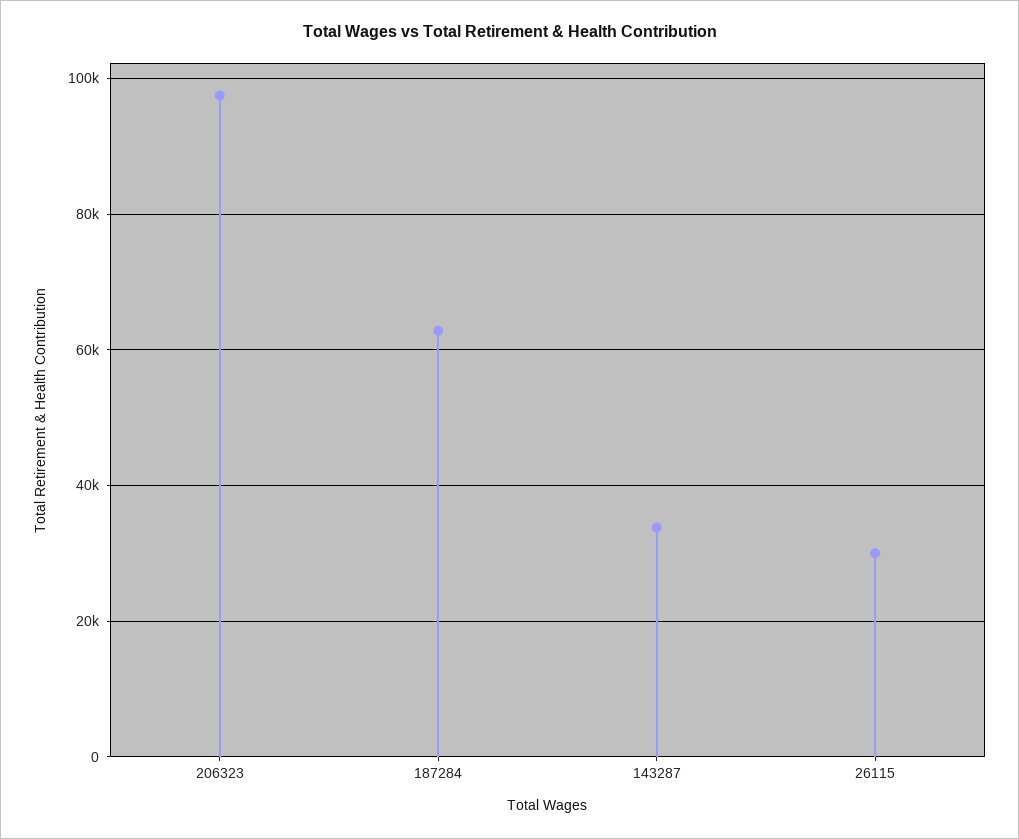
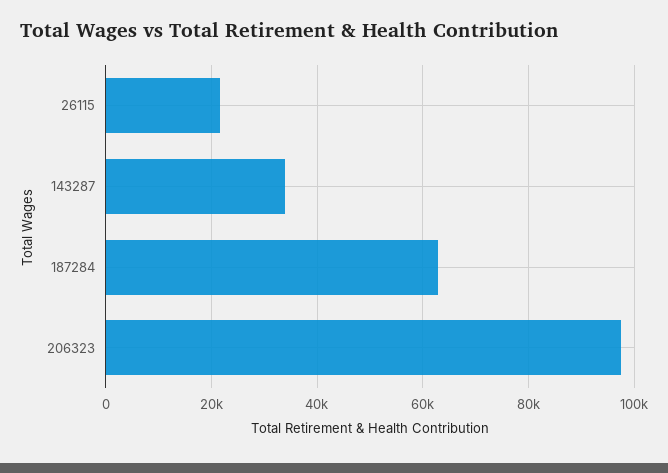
  {
    "206323": 98000,
    "187284": 62000,
    "143287": 34000,
-   "26115": 30000
+   "26115": 22000
  }

